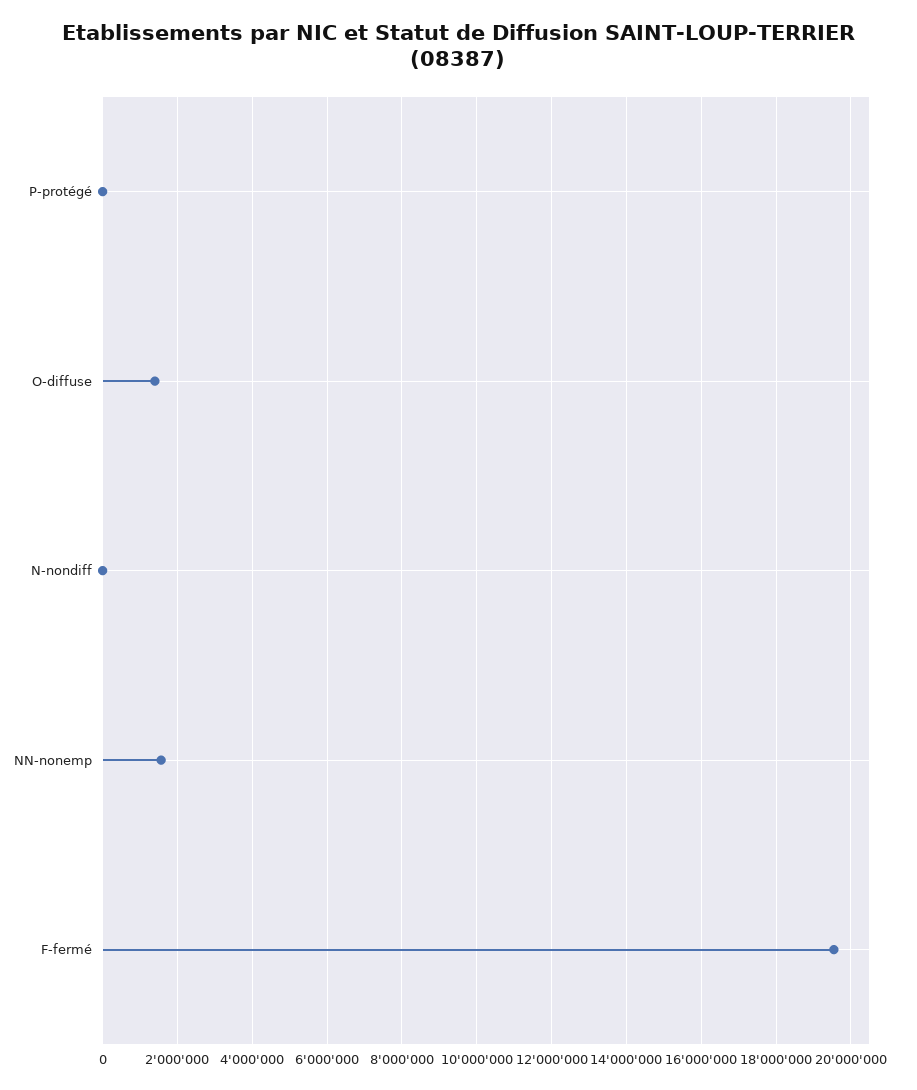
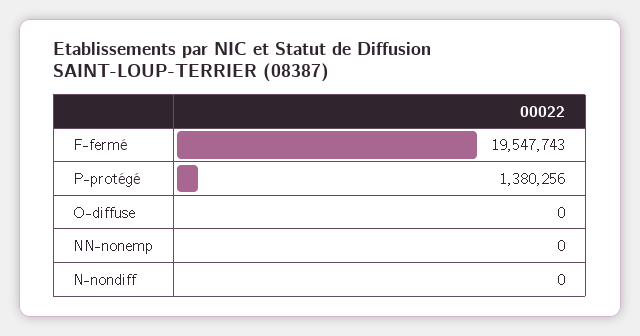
  {
-   "P-protégé": 0,
+   "P-protégé": 1380256,
-   "O-diffuse": 1400000,
+   "O-diffuse": 0,
    "N-nondiff": 0,
-   "NN-nonemp": 1600000,
+   "NN-nonemp": 0,
    "F-fermé": 19547743
  }

